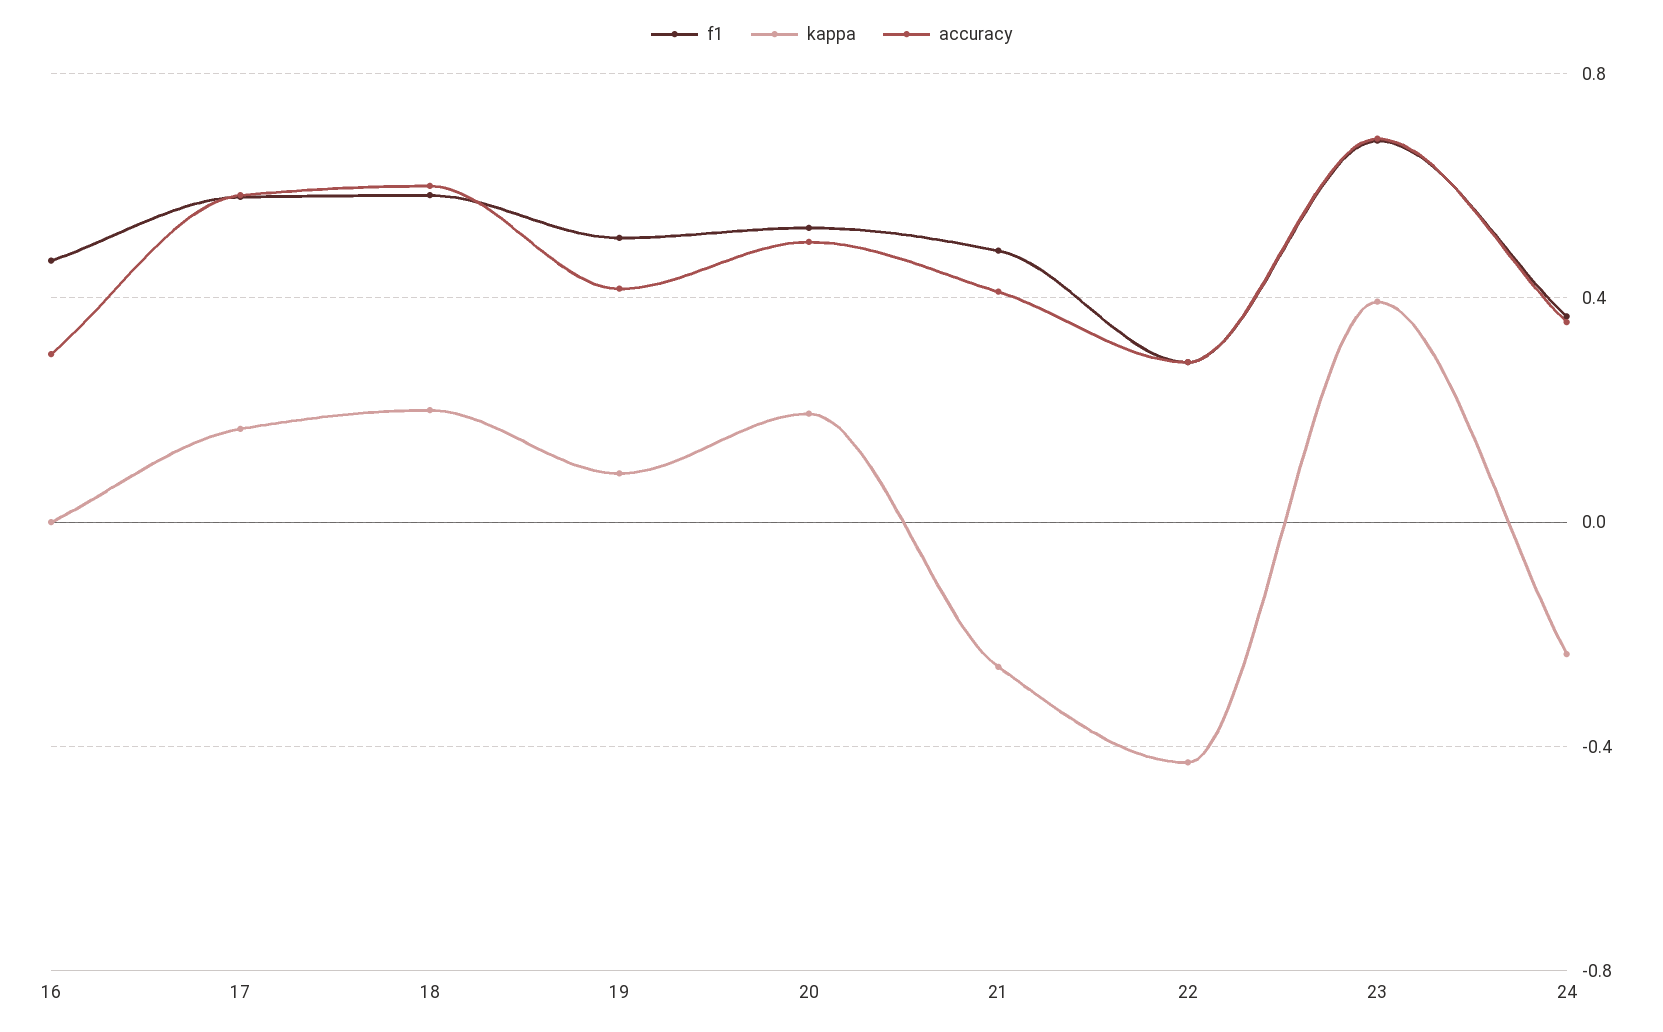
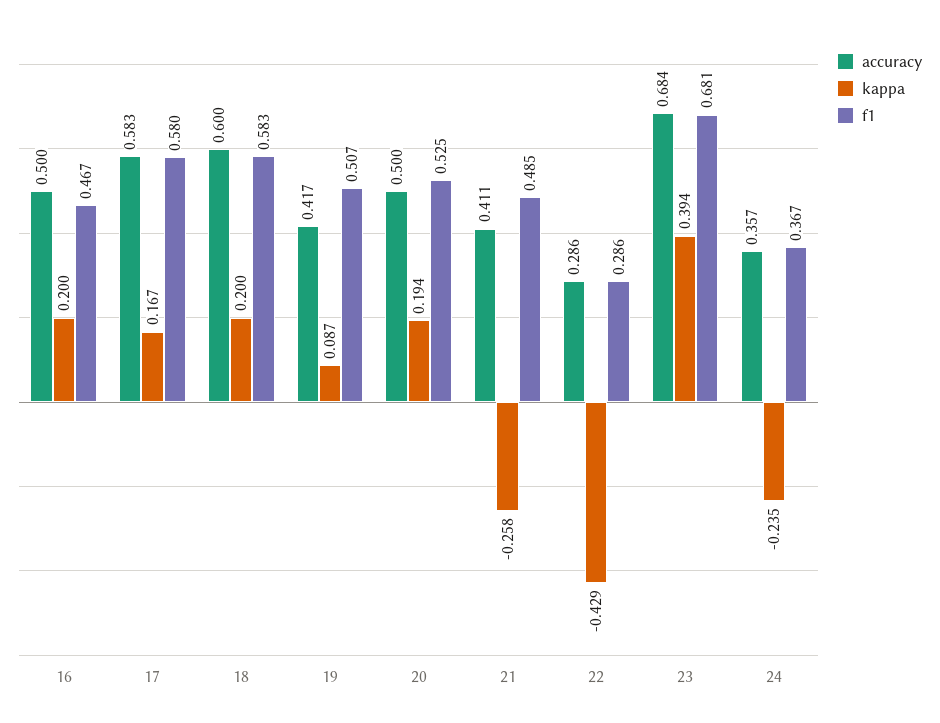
  {
    "f1": {
      "16": 0.467,
      "17": 0.58,
      "18": 0.583,
      "19": 0.507,
      "20": 0.525,
      "21": 0.485,
      "22": 0.286,
      "23": 0.681,
      "24": 0.367
    },
    "kappa": {
-     "16": 0,
+     "16": 0.2,
      "17": 0.167,
      "18": 0.2,
      "19": 0.087,
      "20": 0.194,
      "21": -0.258,
      "22": -0.429,
      "23": 0.394,
      "24": -0.235
    },
    "accuracy": {
-     "16": 0.3,
+     "16": 0.5,
      "17": 0.583,
      "18": 0.6,
      "19": 0.417,
      "20": 0.5,
      "21": 0.411,
      "22": 0.286,
      "23": 0.684,
      "24": 0.357
    }
  }

